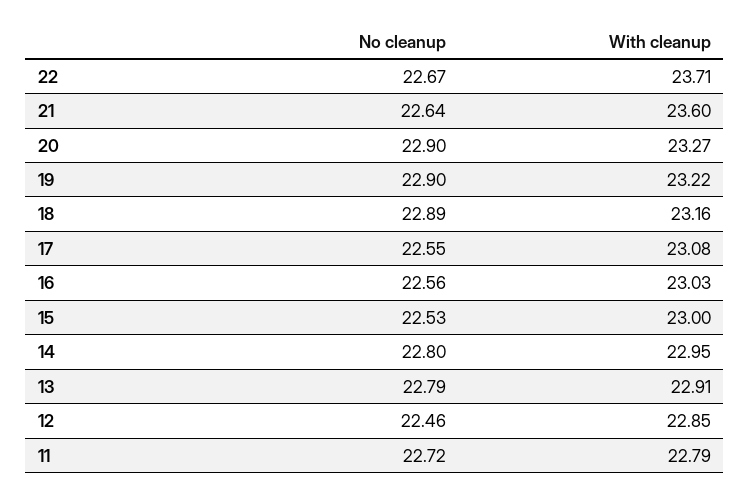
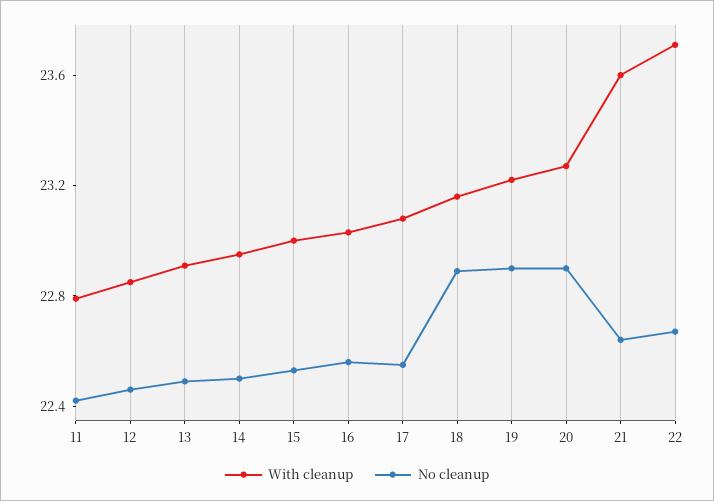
  {
    "No cleanup": {
      "22": 22.67,
      "21": 22.64,
      "20": 22.9,
      "19": 22.9,
      "18": 22.89,
      "17": 22.55,
      "16": 22.56,
      "15": 22.53,
-     "14": 22.8,
+     "14": 22.5,
-     "13": 22.79,
+     "13": 22.5,
      "12": 22.46,
-     "11": 22.72
+     "11": 22.4
    },
    "With cleanup": {
      "22": 23.71,
      "21": 23.6,
      "20": 23.27,
      "19": 23.22,
      "18": 23.16,
      "17": 23.08,
      "16": 23.03,
      "15": 23,
      "14": 22.95,
      "13": 22.91,
      "12": 22.85,
      "11": 22.79
    }
  }

